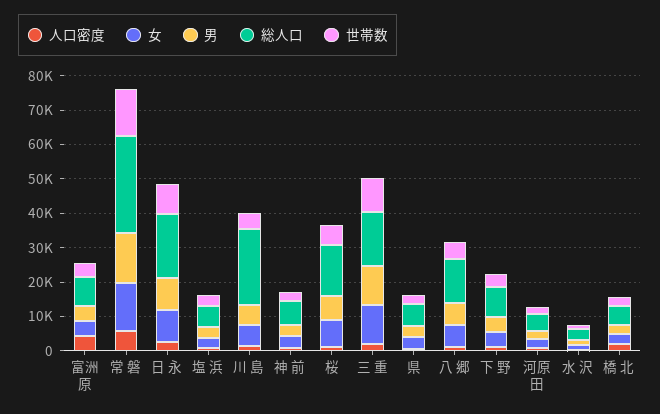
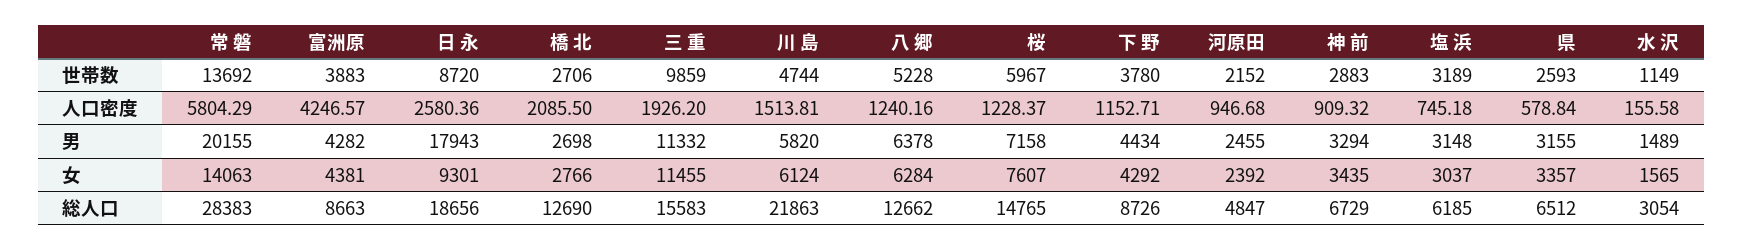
  {
    "人口密度": {
      "富洲原": 4246.57,
      "常 磐": 5804.29,
      "日 永": 2580.36,
      "塩 浜": 745.18,
      "川 島": 1513.81,
      "神 前": 909.32,
      "桜": 1228.37,
      "三 重": 1926.2,
      "県": 578.84,
      "八 郷": 1240.16,
      "下 野": 1152.71,
      "河原田": 946.68,
      "水 沢": 155.58,
      "橋 北": 2085.5
    },
    "女": {
      "富洲原": 4381,
      "常 磐": 14063,
      "日 永": 9301,
      "塩 浜": 3037,
      "川 島": 6124,
      "神 前": 3435,
      "桜": 7607,
      "三 重": 11455,
      "県": 3357,
      "八 郷": 6284,
      "下 野": 4292,
      "河原田": 2392,
      "水 沢": 1565,
      "橋 北": 2766
    },
    "男": {
      "富洲原": 4282,
-     "常 磐": 15000,
+     "常 磐": 20155,
-     "日 永": 10000,
+     "日 永": 17943,
      "塩 浜": 3148,
      "川 島": 5820,
      "神 前": 3294,
      "桜": 7158,
      "三 重": 11332,
      "県": 3155,
      "八 郷": 6378,
      "下 野": 4434,
      "河原田": 2455,
      "水 沢": 1489,
      "橋 北": 2698
    },
    "総人口": {
      "富洲原": 8663,
      "常 磐": 28383,
      "日 永": 18656,
      "塩 浜": 6185,
      "川 島": 21863,
      "神 前": 6729,
      "桜": 14765,
      "三 重": 15583,
      "県": 6512,
      "八 郷": 12662,
      "下 野": 8726,
      "河原田": 4847,
      "水 沢": 3054,
-     "橋 北": 5000
+     "橋 北": 12690
    },
    "世帯数": {
      "富洲原": 3883,
      "常 磐": 13692,
      "日 永": 8720,
      "塩 浜": 3189,
      "川 島": 4744,
      "神 前": 2883,
      "桜": 5967,
      "三 重": 9859,
      "県": 2593,
      "八 郷": 5228,
      "下 野": 3780,
      "河原田": 2152,
      "水 沢": 1149,
      "橋 北": 2706
    }
  }

